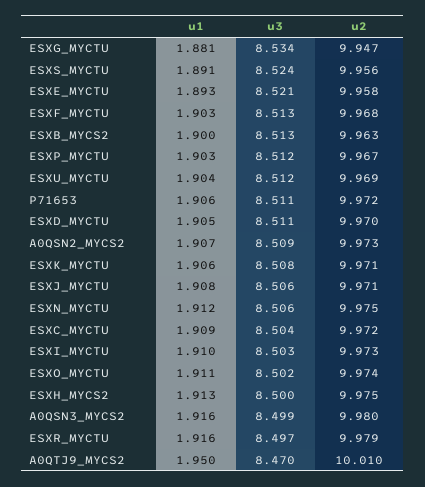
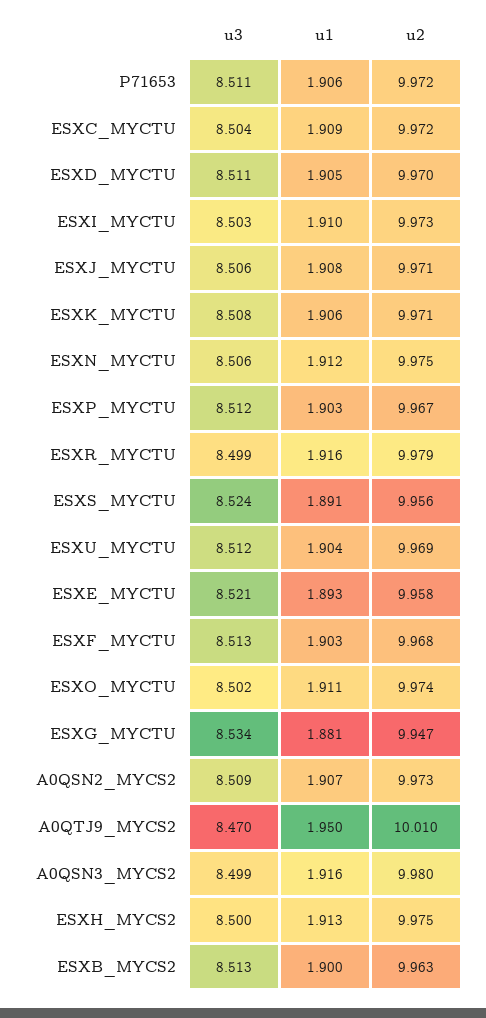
  {
    "u1": {
      "ESXG_MYCTU": 1.881,
      "ESXS_MYCTU": 1.891,
      "ESXE_MYCTU": 1.893,
      "ESXF_MYCTU": 1.903,
      "ESXB_MYCS2": 1.9,
      "ESXP_MYCTU": 1.903,
      "ESXU_MYCTU": 1.904,
      "P71653": 1.906,
      "ESXD_MYCTU": 1.905,
      "A0QSN2_MYCS2": 1.907,
      "ESXK_MYCTU": 1.906,
      "ESXJ_MYCTU": 1.908,
      "ESXN_MYCTU": 1.912,
      "ESXC_MYCTU": 1.909,
      "ESXI_MYCTU": 1.91,
      "ESXO_MYCTU": 1.911,
      "ESXH_MYCS2": 1.913,
      "A0QSN3_MYCS2": 1.916,
      "ESXR_MYCTU": 1.916,
      "A0QTJ9_MYCS2": 1.95
    },
    "u3": {
      "ESXG_MYCTU": 8.534,
      "ESXS_MYCTU": 8.524,
      "ESXE_MYCTU": 8.521,
      "ESXF_MYCTU": 8.513,
      "ESXB_MYCS2": 8.513,
      "ESXP_MYCTU": 8.512,
      "ESXU_MYCTU": 8.512,
      "P71653": 8.511,
      "ESXD_MYCTU": 8.511,
      "A0QSN2_MYCS2": 8.509,
      "ESXK_MYCTU": 8.508,
      "ESXJ_MYCTU": 8.506,
      "ESXN_MYCTU": 8.506,
      "ESXC_MYCTU": 8.504,
      "ESXI_MYCTU": 8.503,
      "ESXO_MYCTU": 8.502,
      "ESXH_MYCS2": 8.5,
      "A0QSN3_MYCS2": 8.499,
-     "ESXR_MYCTU": 8.497,
+     "ESXR_MYCTU": 8.499,
      "A0QTJ9_MYCS2": 8.47
    },
    "u2": {
      "ESXG_MYCTU": 9.947,
      "ESXS_MYCTU": 9.956,
      "ESXE_MYCTU": 9.958,
      "ESXF_MYCTU": 9.968,
      "ESXB_MYCS2": 9.963,
      "ESXP_MYCTU": 9.967,
      "ESXU_MYCTU": 9.969,
      "P71653": 9.972,
      "ESXD_MYCTU": 9.97,
      "A0QSN2_MYCS2": 9.973,
      "ESXK_MYCTU": 9.971,
      "ESXJ_MYCTU": 9.971,
      "ESXN_MYCTU": 9.975,
      "ESXC_MYCTU": 9.972,
      "ESXI_MYCTU": 9.973,
      "ESXO_MYCTU": 9.974,
      "ESXH_MYCS2": 9.975,
      "A0QSN3_MYCS2": 9.98,
      "ESXR_MYCTU": 9.979,
      "A0QTJ9_MYCS2": 10.01
    }
  }

